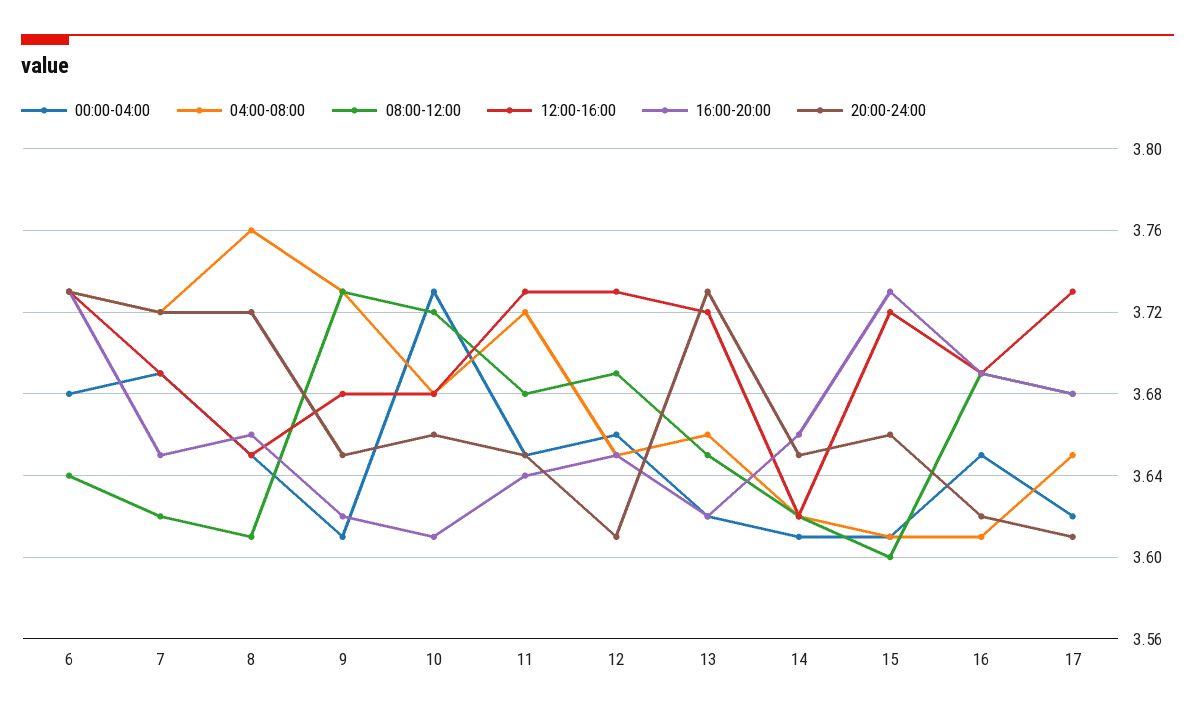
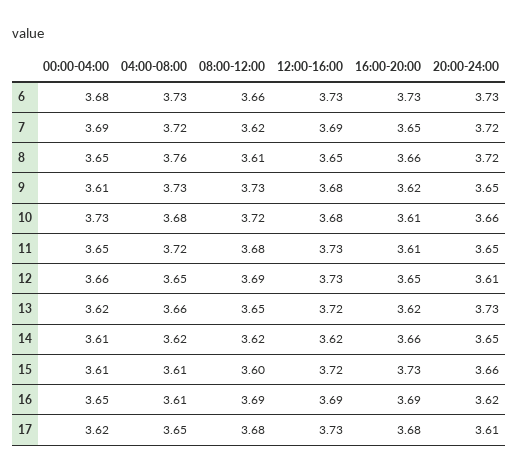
  {
    "00:00-04:00": {
      "6": 3.68,
      "7": 3.69,
      "8": 3.65,
      "9": 3.61,
      "10": 3.73,
      "11": 3.65,
      "12": 3.66,
      "13": 3.62,
      "14": 3.61,
      "15": 3.61,
      "16": 3.65,
      "17": 3.62
    },
    "04:00-08:00": {
      "6": 3.73,
      "7": 3.72,
      "8": 3.76,
      "9": 3.73,
      "10": 3.68,
      "11": 3.72,
      "12": 3.65,
      "13": 3.66,
      "14": 3.62,
      "15": 3.61,
      "16": 3.61,
      "17": 3.65
    },
    "08:00-12:00": {
-     "6": 3.64,
+     "6": 3.66,
      "7": 3.62,
      "8": 3.61,
      "9": 3.73,
      "10": 3.72,
      "11": 3.68,
      "12": 3.69,
      "13": 3.65,
      "14": 3.62,
      "15": 3.6,
      "16": 3.69,
      "17": 3.68
    },
    "12:00-16:00": {
      "6": 3.73,
      "7": 3.69,
      "8": 3.65,
      "9": 3.68,
      "10": 3.68,
      "11": 3.73,
      "12": 3.73,
      "13": 3.72,
      "14": 3.62,
      "15": 3.72,
      "16": 3.69,
      "17": 3.73
    },
    "16:00-20:00": {
      "6": 3.73,
      "7": 3.65,
      "8": 3.66,
      "9": 3.62,
      "10": 3.61,
-     "11": 3.64,
+     "11": 3.61,
      "12": 3.65,
      "13": 3.62,
      "14": 3.66,
      "15": 3.73,
      "16": 3.69,
      "17": 3.68
    },
    "20:00-24:00": {
      "6": 3.73,
      "7": 3.72,
      "8": 3.72,
      "9": 3.65,
      "10": 3.66,
      "11": 3.65,
      "12": 3.61,
      "13": 3.73,
      "14": 3.65,
      "15": 3.66,
      "16": 3.62,
      "17": 3.61
    }
  }

